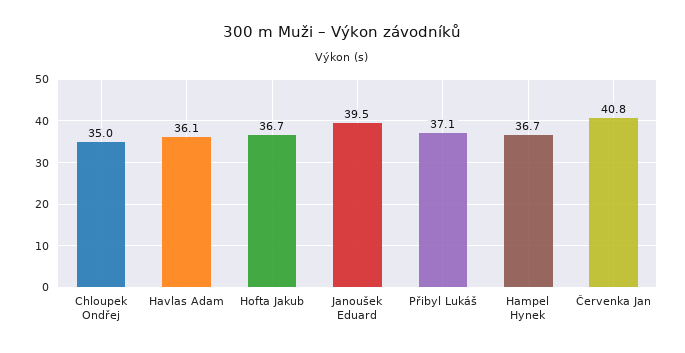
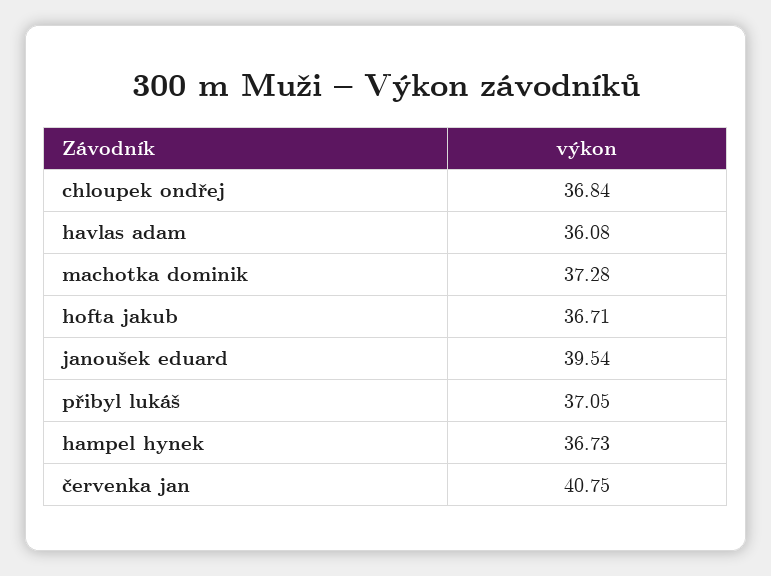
  {
-   "Chloupek Ondřej": 35,
+   "Chloupek Ondřej": 36.84,
    "Havlas Adam": 36.08,
    "Hofta Jakub": 36.71,
    "Janoušek Eduard": 39.54,
    "Přibyl Lukáš": 37.05,
    "Hampel Hynek": 36.73,
-   "Červenka Jan": 40.75
+   "Červenka Jan": 40.75,
+   "machotka dominik": 37.28
  }

